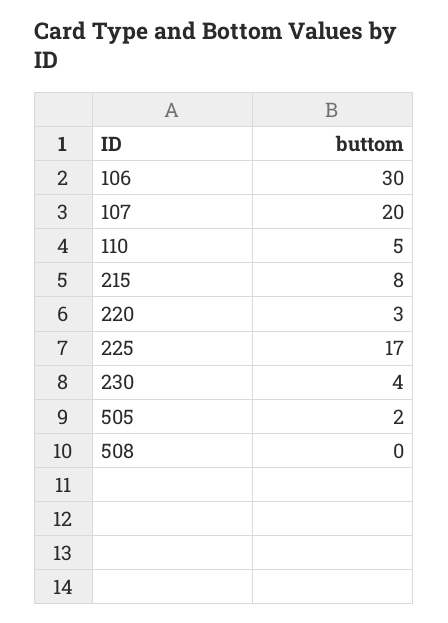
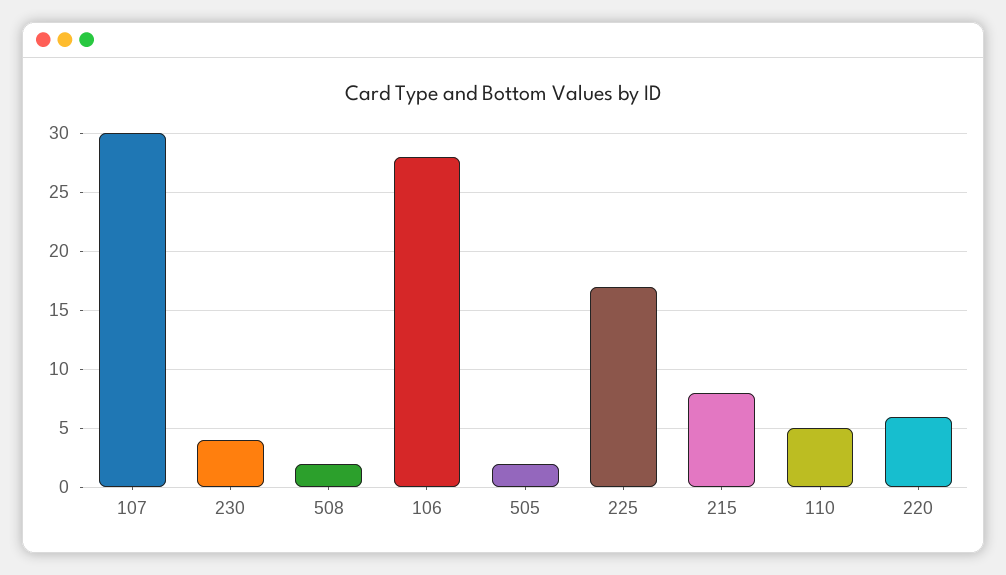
  {
-   "106": 30,
+   "106": 28,
-   "107": 20,
+   "107": 30,
    "110": 5,
    "215": 8,
-   "220": 3,
+   "220": 6,
    "225": 17,
    "230": 4,
    "505": 2,
-   "508": 0
+   "508": 2
  }

